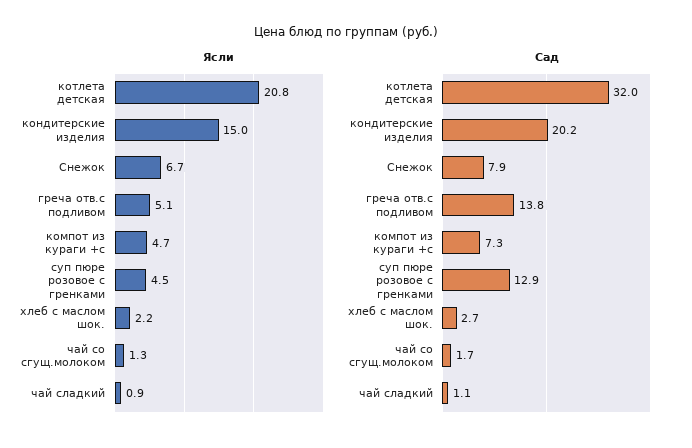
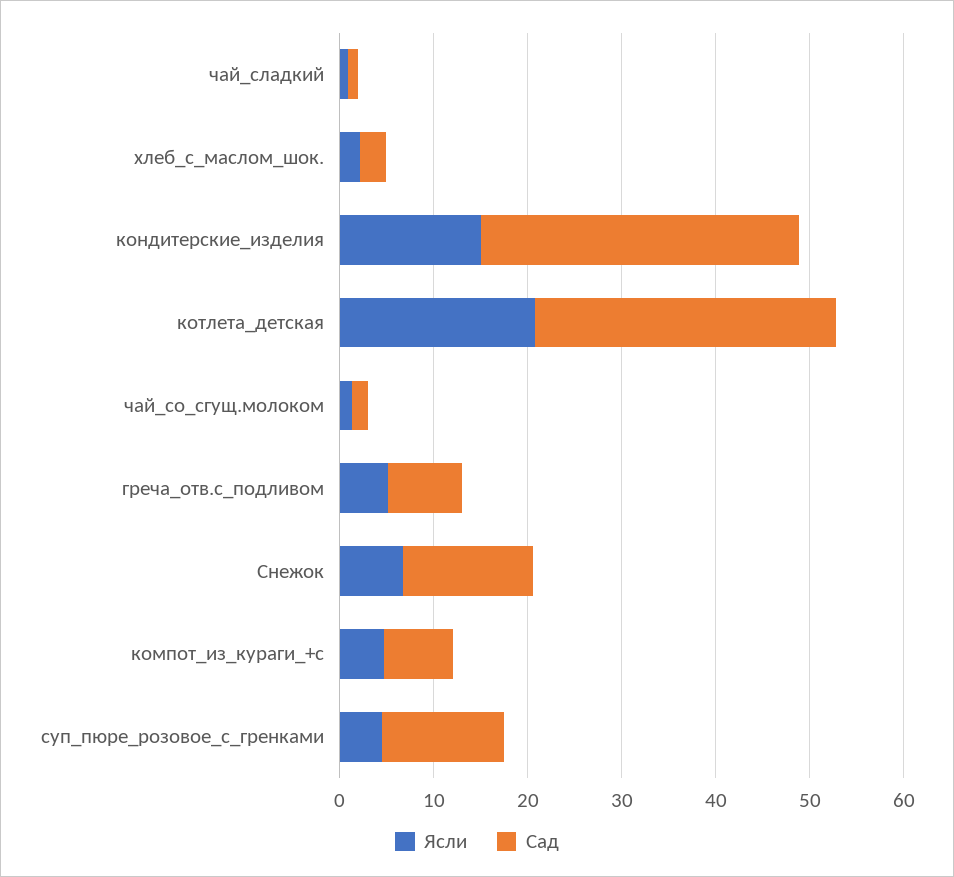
  {
    "Ясли": {
      "котлета детская": 20.8,
      "кондитерские изделия": 15,
      "Снежок": 6.7,
      "греча отв.с подливом": 5.1,
      "компот из кураги +с": 4.7,
      "суп пюре розовое с гренками": 4.5,
      "хлеб с маслом шок.": 2.2,
      "чай со сгущ.молоком": 1.3,
      "чай сладкий": 0.9
    },
    "Сад": {
      "котлета детская": 32,
-     "кондитерские изделия": 20.2,
+     "кондитерские изделия": 34,
-     "Снежок": 7.9,
+     "Снежок": 14,
-     "греча отв.с подливом": 13.8,
+     "греча отв.с подливом": 8,
      "компот из кураги +с": 7.3,
      "суп пюре розовое с гренками": 12.9,
      "хлеб с маслом шок.": 2.7,
      "чай со сгущ.молоком": 1.7,
      "чай сладкий": 1.1
    }
  }

